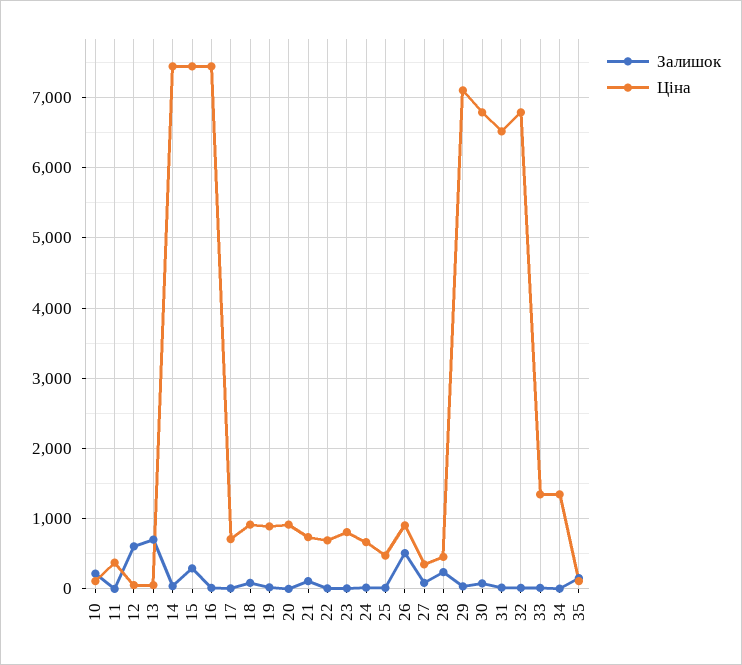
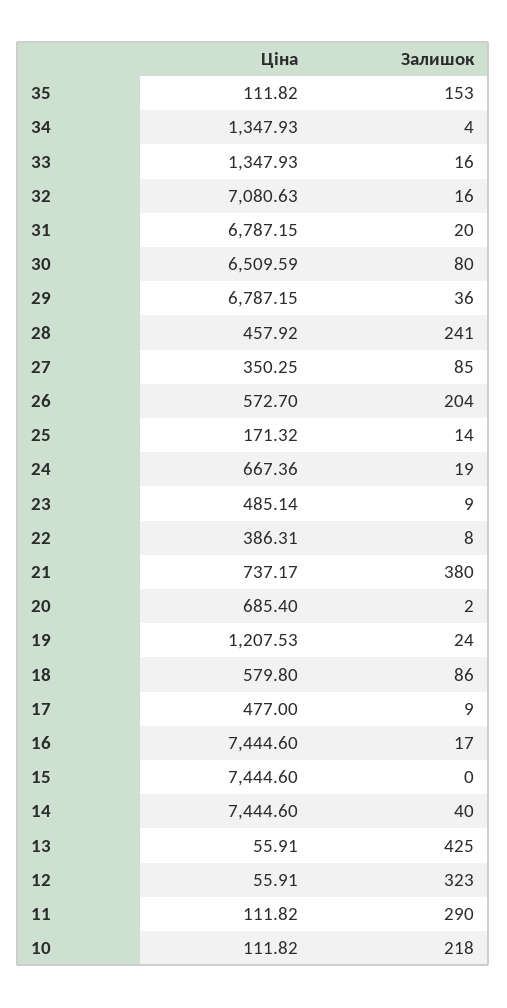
  {
    "Залишок": {
      "10": 218,
-     "11": 0,
+     "11": 290,
-     "12": 600,
+     "12": 323,
-     "13": 700,
+     "13": 425,
      "14": 40,
-     "15": 300,
+     "15": 0,
      "16": 17,
      "17": 9,
      "18": 86,
      "19": 24,
      "20": 2,
-     "21": 100,
+     "21": 380,
      "22": 8,
      "23": 9,
      "24": 19,
      "25": 14,
-     "26": 500,
+     "26": 204,
      "27": 85,
      "28": 241,
      "29": 36,
      "30": 80,
      "31": 20,
      "32": 16,
      "33": 16,
      "34": 4,
      "35": 153
    },
    "Ціна": {
      "10": 111.82,
-     "11": 400,
+     "11": 111.82,
      "12": 55.91,
      "13": 55.91,
      "14": 7444.6,
      "15": 7444.6,
      "16": 7444.6,
-     "17": 700,
+     "17": 477,
-     "18": 900,
+     "18": 579.8,
-     "19": 900,
+     "19": 1207.53,
-     "20": 900,
+     "20": 685.4,
      "21": 737.17,
-     "22": 700,
+     "22": 386.31,
-     "23": 800,
+     "23": 485.14,
      "24": 667.36,
-     "25": 500,
+     "25": 171.32,
-     "26": 900,
+     "26": 572.7,
      "27": 350.25,
      "28": 457.92,
-     "29": 7100,
+     "29": 6787.15,
-     "30": 6800,
+     "30": 6509.59,
-     "31": 6500,
+     "31": 6787.15,
-     "32": 6800,
+     "32": 7080.63,
      "33": 1347.93,
      "34": 1347.93,
      "35": 111.82
    }
  }

